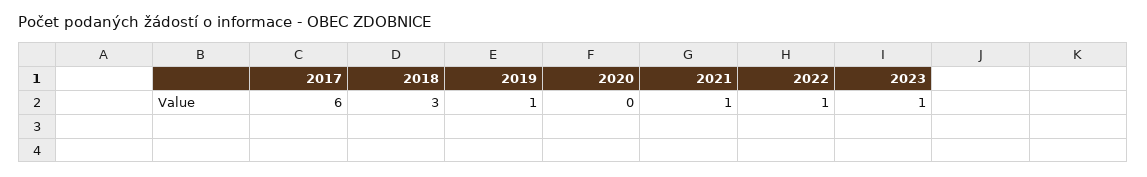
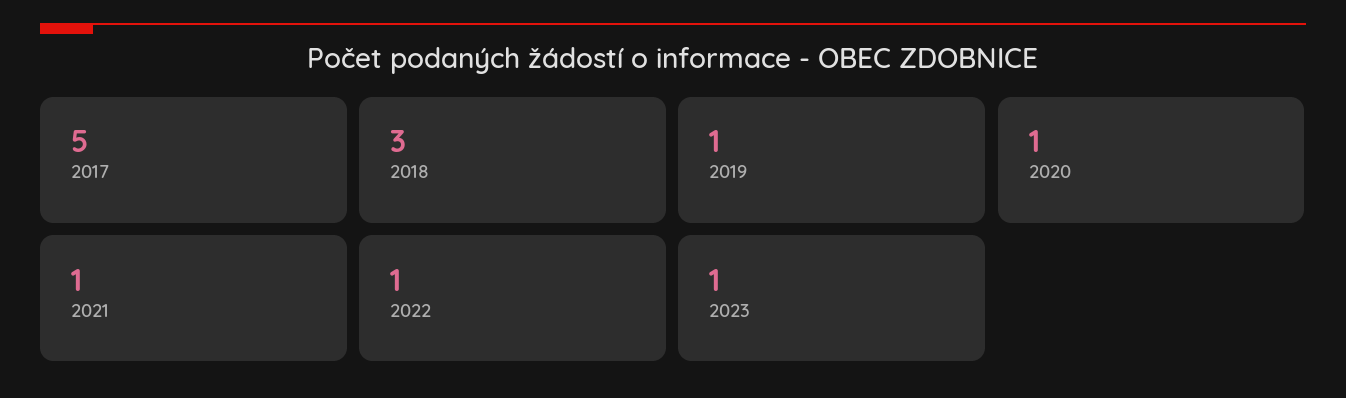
  {
-   "2017": 6,
+   "2017": 5,
    "2018": 3,
    "2019": 1,
-   "2020": 0,
+   "2020": 1,
    "2021": 1,
    "2022": 1,
    "2023": 1
  }

